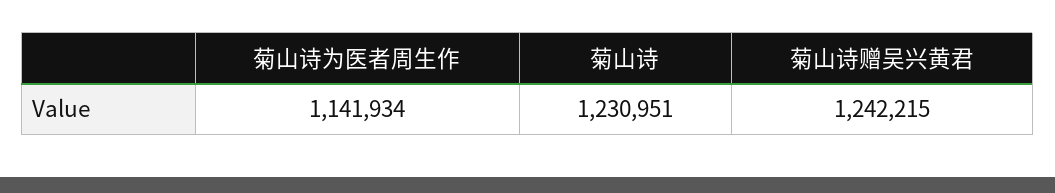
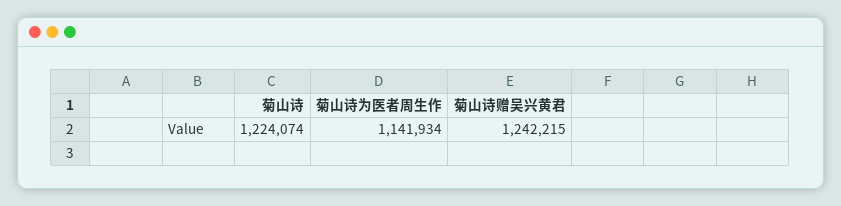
  {
    "菊山诗为医者周生作": 1141934,
-   "菊山诗": 1230951,
+   "菊山诗": 1224074,
    "菊山诗赠吴兴黄君": 1242215
  }

